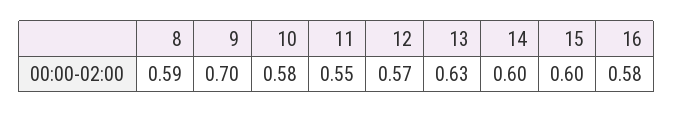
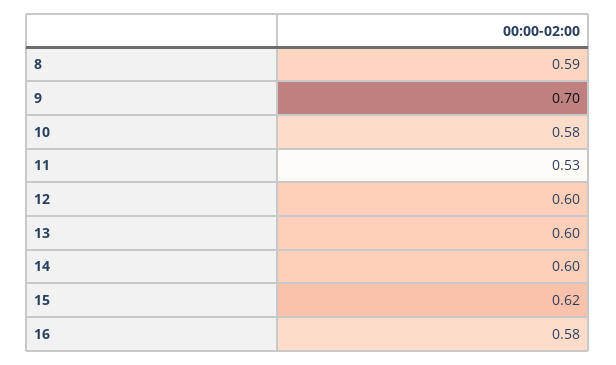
  {
    "8": 0.59,
    "9": 0.7,
    "10": 0.58,
-   "11": 0.55,
+   "11": 0.53,
-   "12": 0.57,
+   "12": 0.6,
-   "13": 0.63,
+   "13": 0.6,
    "14": 0.6,
-   "15": 0.6,
+   "15": 0.62,
    "16": 0.58
  }

